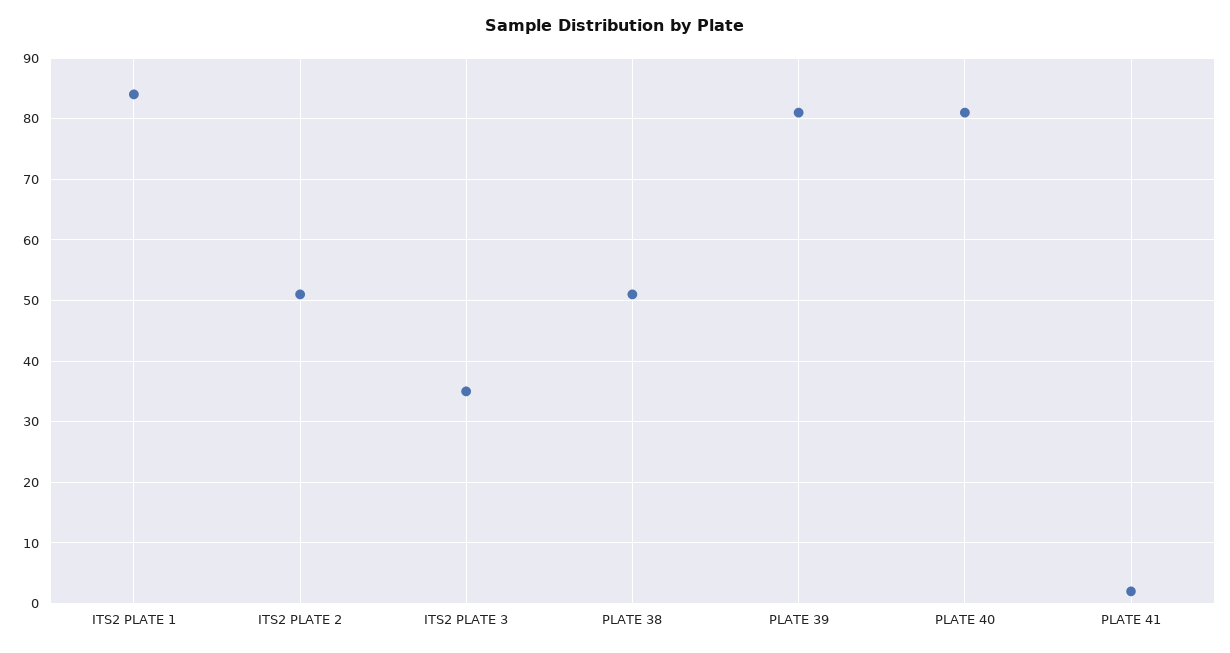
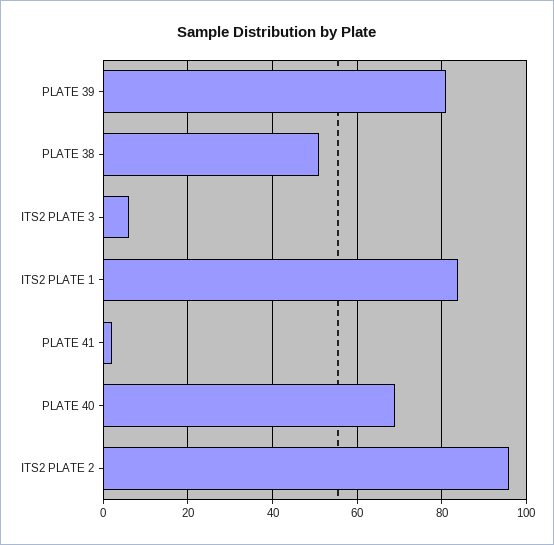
  {
    "ITS2 PLATE 1": 84,
-   "ITS2 PLATE 2": 51,
+   "ITS2 PLATE 2": 95,
-   "ITS2 PLATE 3": 35,
+   "ITS2 PLATE 3": 5,
    "PLATE 38": 51,
    "PLATE 39": 81,
-   "PLATE 40": 81,
+   "PLATE 40": 70,
    "PLATE 41": 2
  }

